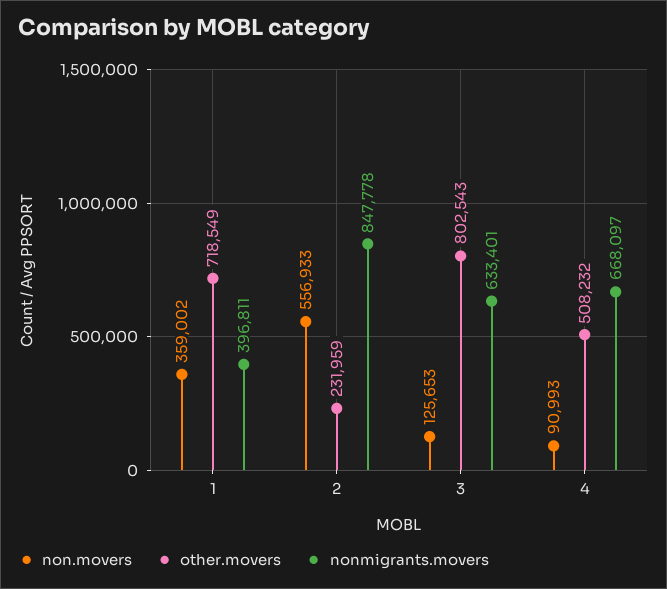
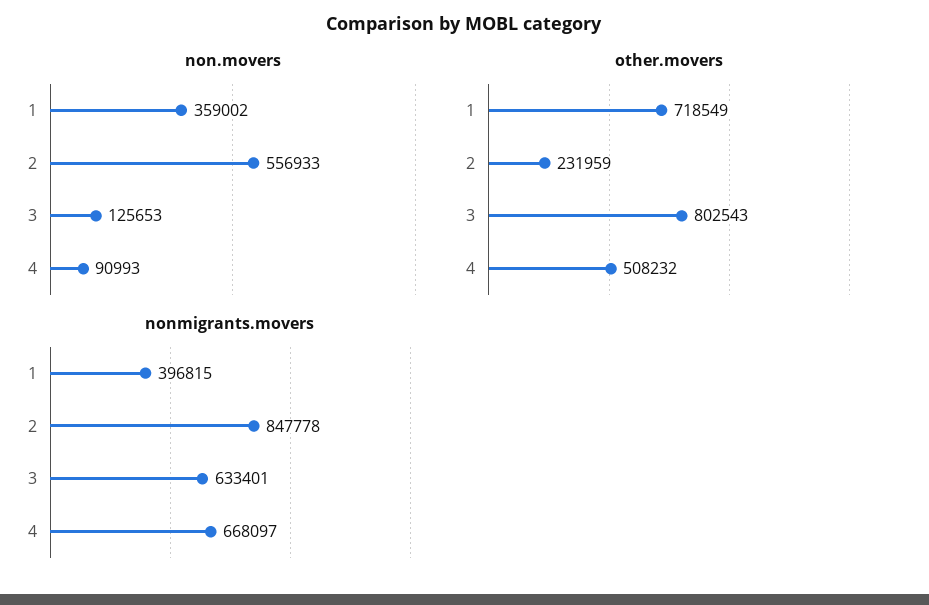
  {
    "non.movers": {
      "1": 359002,
      "2": 556933,
      "3": 125653,
      "4": 90993
    },
    "other.movers": {
      "1": 718549,
      "2": 231959,
      "3": 802543,
      "4": 508232
    },
    "nonmigrants.movers": {
-     "1": 396811,
+     "1": 396815,
      "2": 847778,
      "3": 633401,
      "4": 668097
    }
  }

